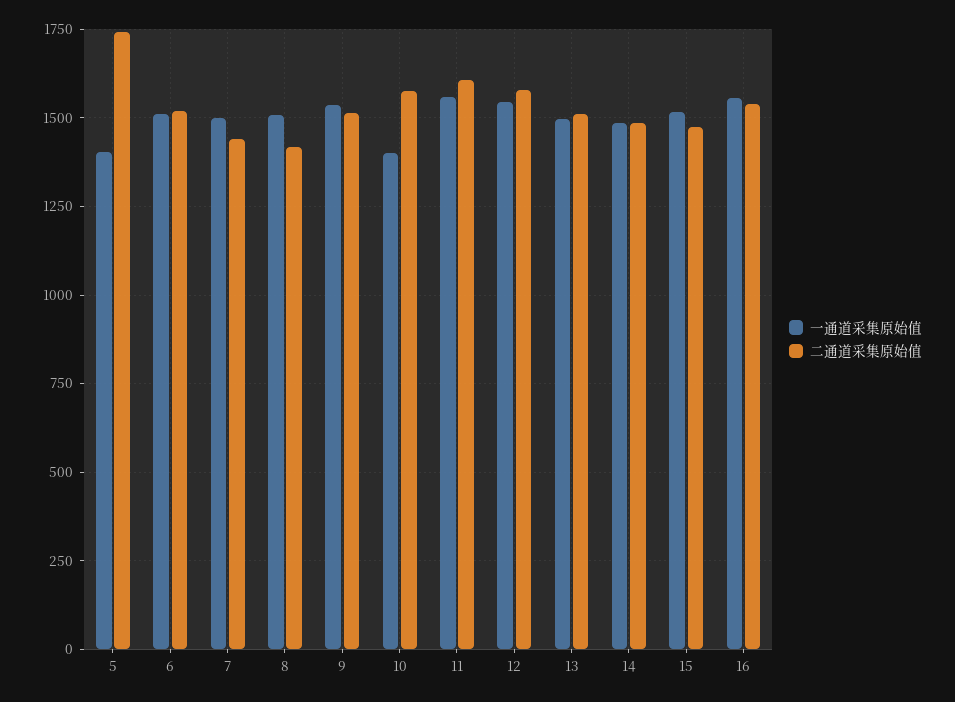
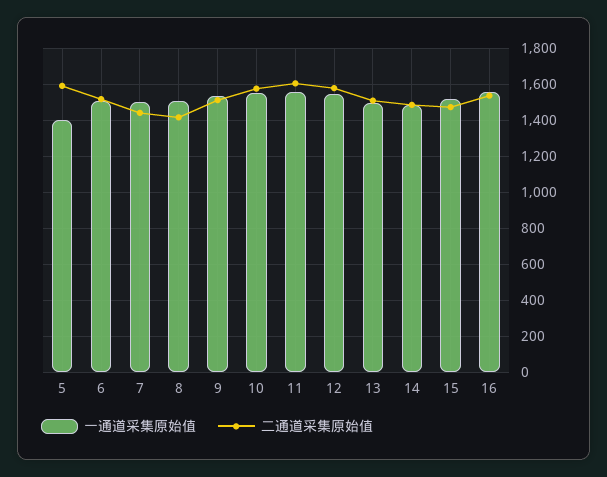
  {
    "一通道采集原始值": {
      "5": 1400,
      "6": 1500,
      "7": 1500,
      "8": 1500,
      "9": 1525,
-     "10": 1400,
+     "10": 1550,
      "11": 1550,
      "12": 1550,
      "13": 1500,
      "14": 1475,
      "15": 1525,
      "16": 1550
    },
    "二通道采集原始值": {
-     "5": 1750,
+     "5": 1600,
      "6": 1525,
      "7": 1450,
      "8": 1425,
      "9": 1525,
      "10": 1575,
      "11": 1600,
      "12": 1575,
      "13": 1500,
      "14": 1475,
      "15": 1475,
      "16": 1550
    }
  }

